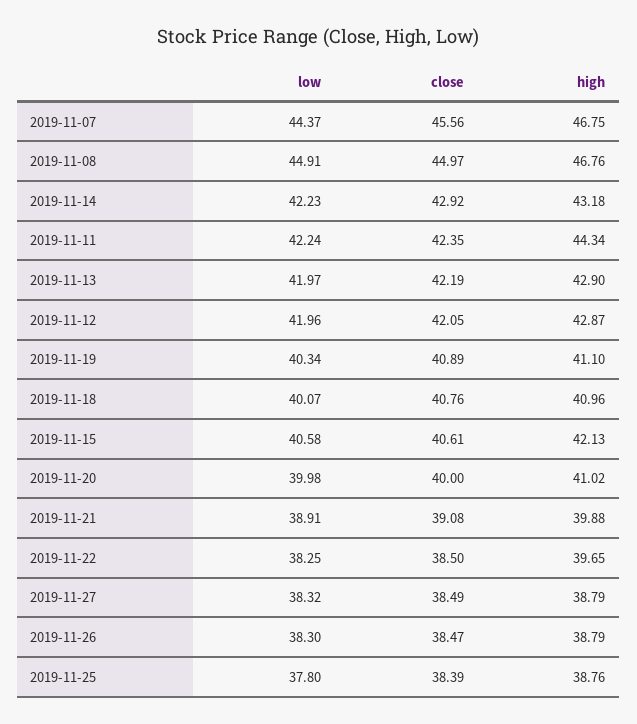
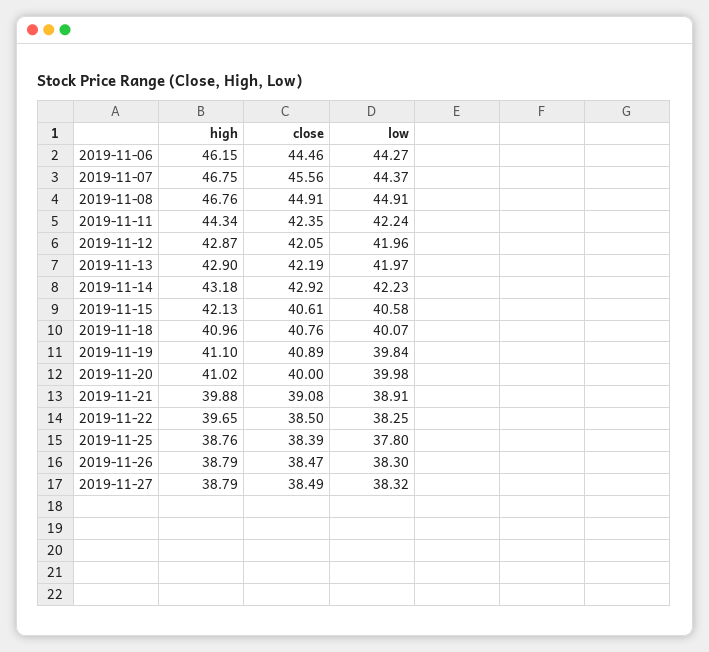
  {
    "low": {
      "2019-11-07": 44.37,
      "2019-11-08": 44.91,
      "2019-11-14": 42.23,
      "2019-11-11": 42.24,
      "2019-11-13": 41.97,
      "2019-11-12": 41.96,
-     "2019-11-19": 40.34,
+     "2019-11-19": 39.84,
      "2019-11-18": 40.07,
      "2019-11-15": 40.58,
      "2019-11-20": 39.98,
      "2019-11-21": 38.91,
      "2019-11-22": 38.25,
      "2019-11-27": 38.32,
      "2019-11-26": 38.3,
-     "2019-11-25": 37.8
+     "2019-11-25": 37.8,
+     "2019-11-06": 44.27
    },
    "close": {
      "2019-11-07": 45.56,
-     "2019-11-08": 44.97,
+     "2019-11-08": 44.91,
      "2019-11-14": 42.92,
      "2019-11-11": 42.35,
      "2019-11-13": 42.19,
      "2019-11-12": 42.05,
      "2019-11-19": 40.89,
      "2019-11-18": 40.76,
      "2019-11-15": 40.61,
      "2019-11-20": 40,
      "2019-11-21": 39.08,
      "2019-11-22": 38.5,
      "2019-11-27": 38.49,
      "2019-11-26": 38.47,
-     "2019-11-25": 38.39
+     "2019-11-25": 38.39,
+     "2019-11-06": 44.46
    },
    "high": {
      "2019-11-07": 46.75,
      "2019-11-08": 46.76,
      "2019-11-14": 43.18,
      "2019-11-11": 44.34,
      "2019-11-13": 42.9,
      "2019-11-12": 42.87,
      "2019-11-19": 41.1,
      "2019-11-18": 40.96,
      "2019-11-15": 42.13,
      "2019-11-20": 41.02,
      "2019-11-21": 39.88,
      "2019-11-22": 39.65,
      "2019-11-27": 38.79,
      "2019-11-26": 38.79,
-     "2019-11-25": 38.76
+     "2019-11-25": 38.76,
+     "2019-11-06": 46.15
    }
  }

